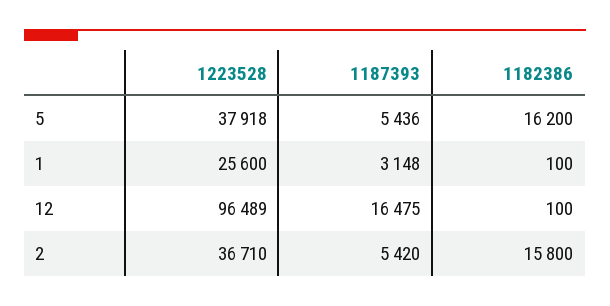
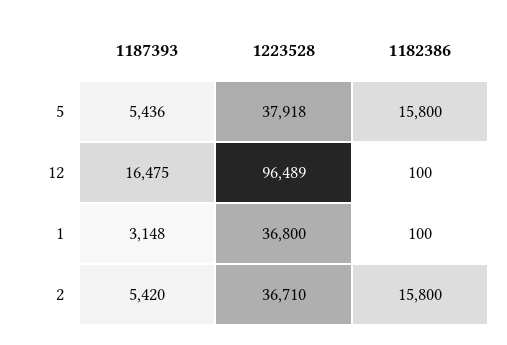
  {
    "1223528": {
      "5": 37918,
-     "1": 25600,
+     "1": 36800,
      "12": 96489,
      "2": 36710
    },
    "1187393": {
      "5": 5436,
      "1": 3148,
      "12": 16475,
      "2": 5420
    },
    "1182386": {
-     "5": 16200,
+     "5": 15800,
      "1": 100,
      "12": 100,
      "2": 15800
    }
  }

